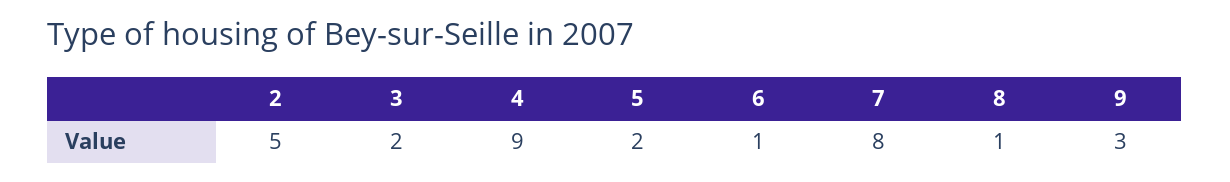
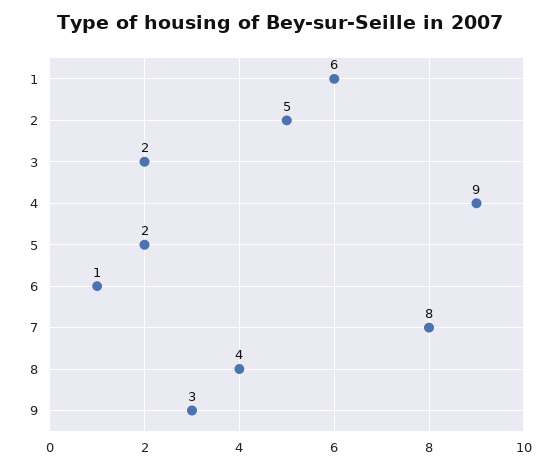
  {
    "2": 5,
    "3": 2,
    "4": 9,
    "5": 2,
    "6": 1,
    "7": 8,
-   "8": 1,
+   "8": 4,
-   "9": 3
+   "9": 3,
+   "1": 6
  }

